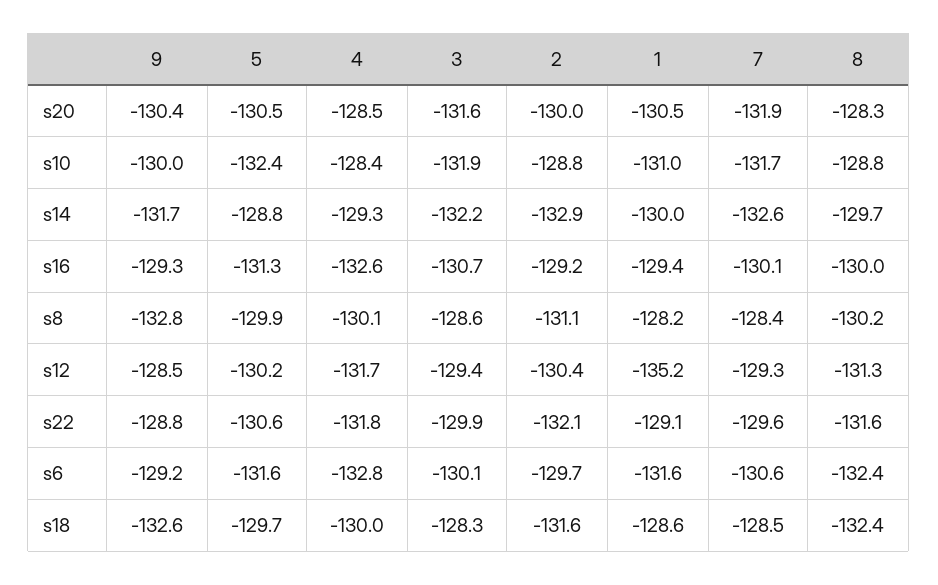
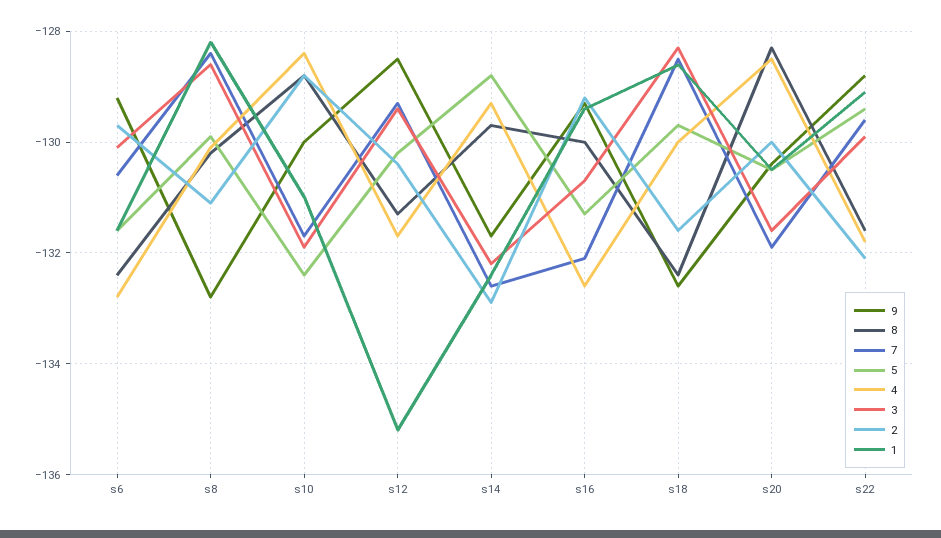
  {
    "9": {
      "s20": -130.4,
      "s10": -130,
      "s14": -131.7,
      "s16": -129.3,
      "s8": -132.8,
      "s12": -128.5,
      "s22": -128.8,
      "s6": -129.2,
      "s18": -132.6
    },
    "5": {
      "s20": -130.5,
      "s10": -132.4,
      "s14": -128.8,
      "s16": -131.3,
      "s8": -129.9,
      "s12": -130.2,
-     "s22": -130.6,
+     "s22": -129.5,
      "s6": -131.6,
      "s18": -129.7
    },
    "4": {
      "s20": -128.5,
      "s10": -128.4,
      "s14": -129.3,
      "s16": -132.6,
      "s8": -130.1,
      "s12": -131.7,
      "s22": -131.8,
      "s6": -132.8,
      "s18": -130
    },
    "3": {
      "s20": -131.6,
      "s10": -131.9,
      "s14": -132.2,
      "s16": -130.7,
      "s8": -128.6,
      "s12": -129.4,
      "s22": -129.9,
      "s6": -130.1,
      "s18": -128.3
    },
    "2": {
      "s20": -130,
      "s10": -128.8,
      "s14": -132.9,
      "s16": -129.2,
      "s8": -131.1,
      "s12": -130.4,
      "s22": -132.1,
      "s6": -129.7,
      "s18": -131.6
    },
    "1": {
      "s20": -130.5,
      "s10": -131,
-     "s14": -130,
+     "s14": -132.5,
      "s16": -129.4,
      "s8": -128.2,
      "s12": -135.2,
      "s22": -129.1,
      "s6": -131.6,
      "s18": -128.6
    },
    "7": {
      "s20": -131.9,
      "s10": -131.7,
      "s14": -132.6,
-     "s16": -130.1,
+     "s16": -132,
      "s8": -128.4,
      "s12": -129.3,
      "s22": -129.6,
      "s6": -130.6,
      "s18": -128.5
    },
    "8": {
      "s20": -128.3,
      "s10": -128.8,
      "s14": -129.7,
      "s16": -130,
      "s8": -130.2,
      "s12": -131.3,
      "s22": -131.6,
      "s6": -132.4,
      "s18": -132.4
    }
  }

